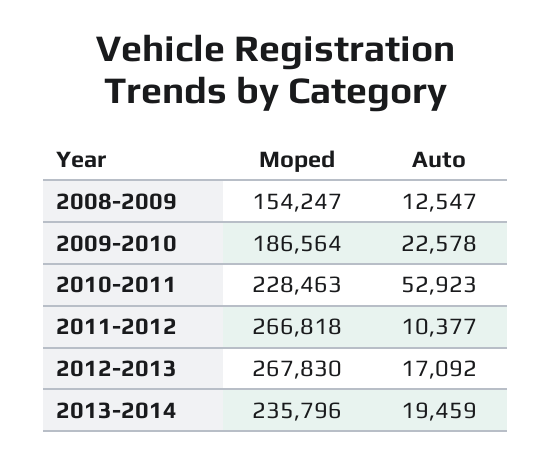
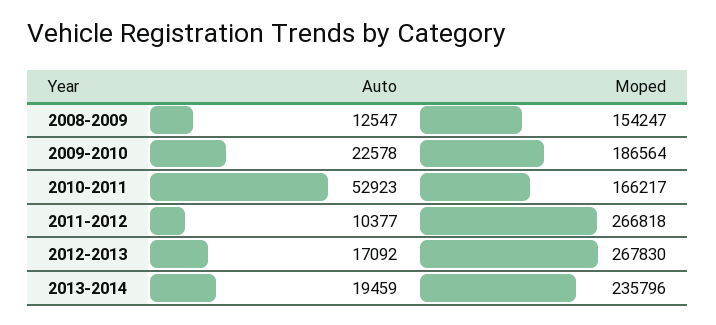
  {
    "Moped": {
      "2008-2009": 154247,
      "2009-2010": 186564,
-     "2010-2011": 228463,
+     "2010-2011": 166217,
      "2011-2012": 266818,
      "2012-2013": 267830,
      "2013-2014": 235796
    },
    "Auto": {
      "2008-2009": 12547,
      "2009-2010": 22578,
      "2010-2011": 52923,
      "2011-2012": 10377,
      "2012-2013": 17092,
      "2013-2014": 19459
    }
  }

